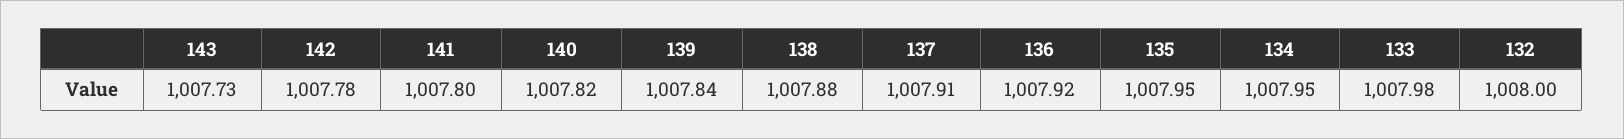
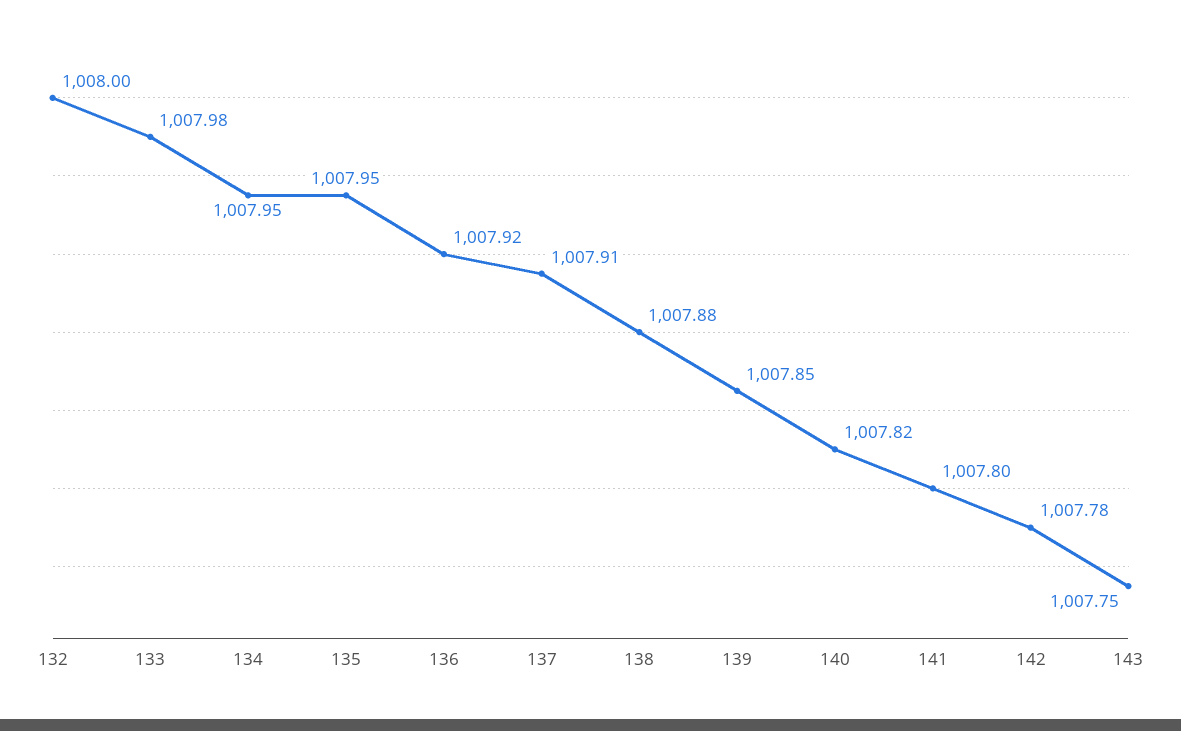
  {
-   "143": 1007.73,
+   "143": 1007.75,
    "142": 1007.78,
    "141": 1007.8,
    "140": 1007.82,
-   "139": 1007.84,
+   "139": 1007.85,
    "138": 1007.88,
    "137": 1007.91,
    "136": 1007.92,
    "135": 1007.95,
    "134": 1007.95,
    "133": 1007.98,
    "132": 1008
  }

